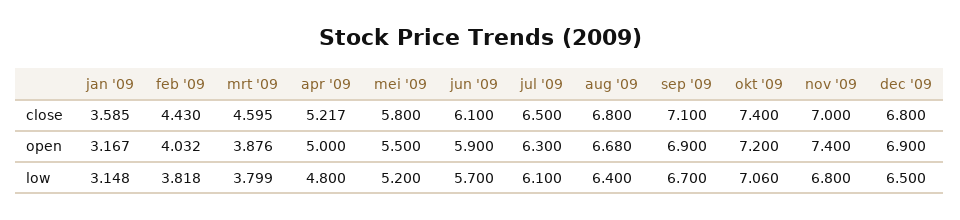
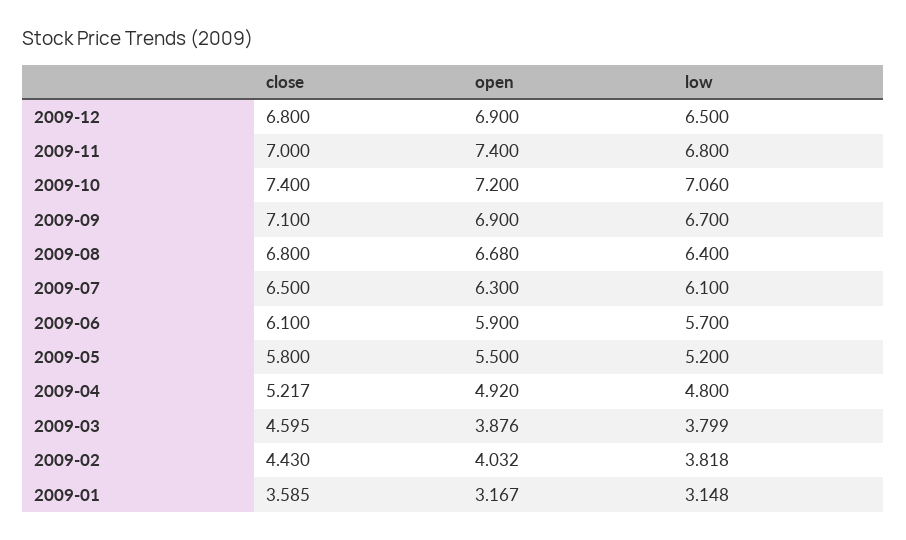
  {
    "jan '09": {
      "close": 3.585,
      "open": 3.167,
      "low": 3.148
    },
    "feb '09": {
      "close": 4.43,
      "open": 4.032,
      "low": 3.818
    },
    "mrt '09": {
      "close": 4.595,
      "open": 3.876,
      "low": 3.799
    },
    "apr '09": {
      "close": 5.217,
-     "open": 5,
+     "open": 4.92,
      "low": 4.8
    },
    "mei '09": {
      "close": 5.8,
      "open": 5.5,
      "low": 5.2
    },
    "jun '09": {
      "close": 6.1,
      "open": 5.9,
      "low": 5.7
    },
    "jul '09": {
      "close": 6.5,
      "open": 6.3,
      "low": 6.1
    },
    "aug '09": {
      "close": 6.8,
      "open": 6.68,
      "low": 6.4
    },
    "sep '09": {
      "close": 7.1,
      "open": 6.9,
      "low": 6.7
    },
    "okt '09": {
      "close": 7.4,
      "open": 7.2,
      "low": 7.06
    },
    "nov '09": {
      "close": 7,
      "open": 7.4,
      "low": 6.8
    },
    "dec '09": {
      "close": 6.8,
      "open": 6.9,
      "low": 6.5
    }
  }

